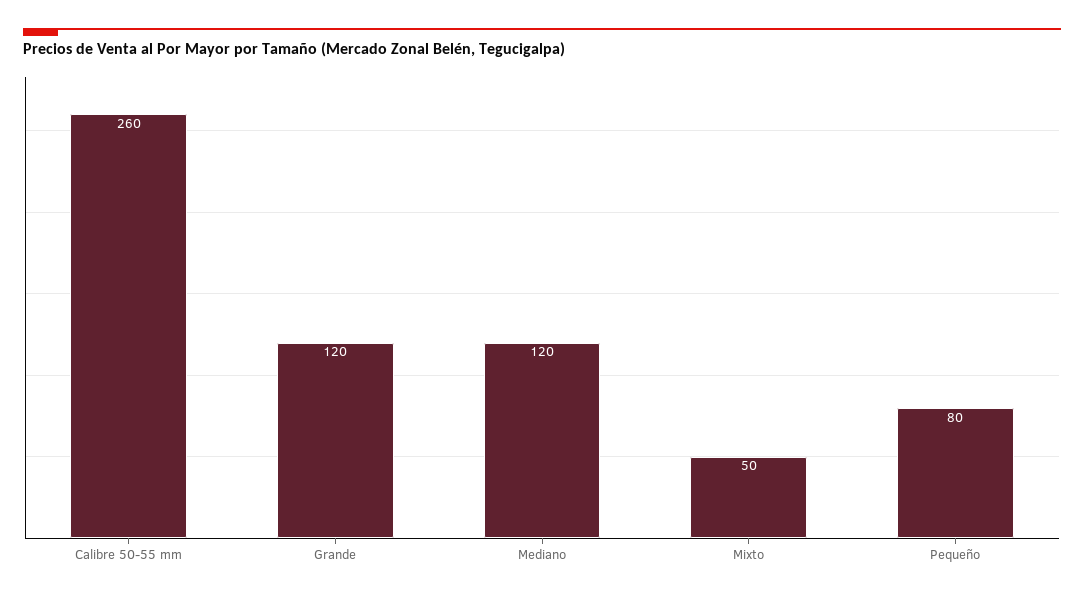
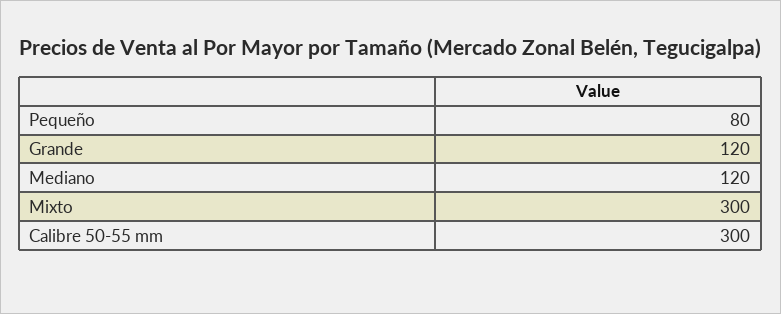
  {
-   "Calibre 50-55 mm": 260,
+   "Calibre 50-55 mm": 300,
    "Grande": 120,
    "Mediano": 120,
-   "Mixto": 50,
+   "Mixto": 300,
    "Pequeño": 80
  }

